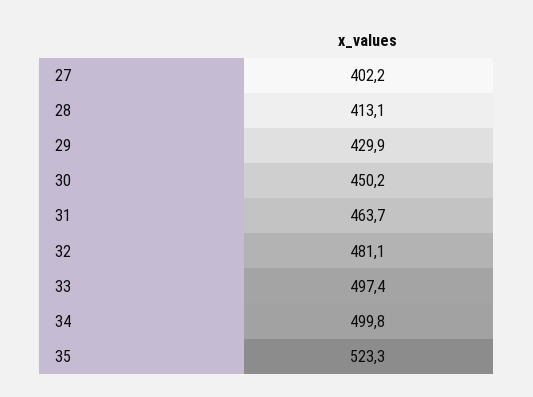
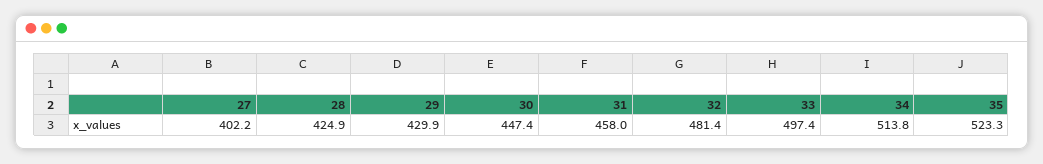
  {
    "27": 402.2,
-   "28": 413.1,
+   "28": 424.9,
    "29": 429.9,
-   "30": 450.2,
+   "30": 447.4,
-   "31": 463.7,
+   "31": 458,
-   "32": 481.1,
+   "32": 481.4,
    "33": 497.4,
-   "34": 499.8,
+   "34": 513.8,
    "35": 523.3
  }

